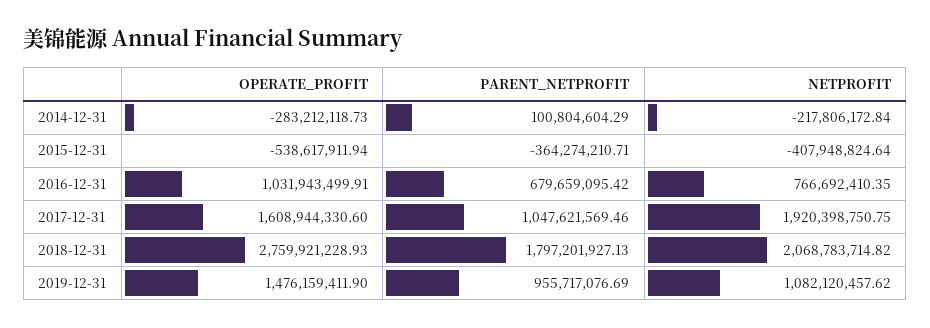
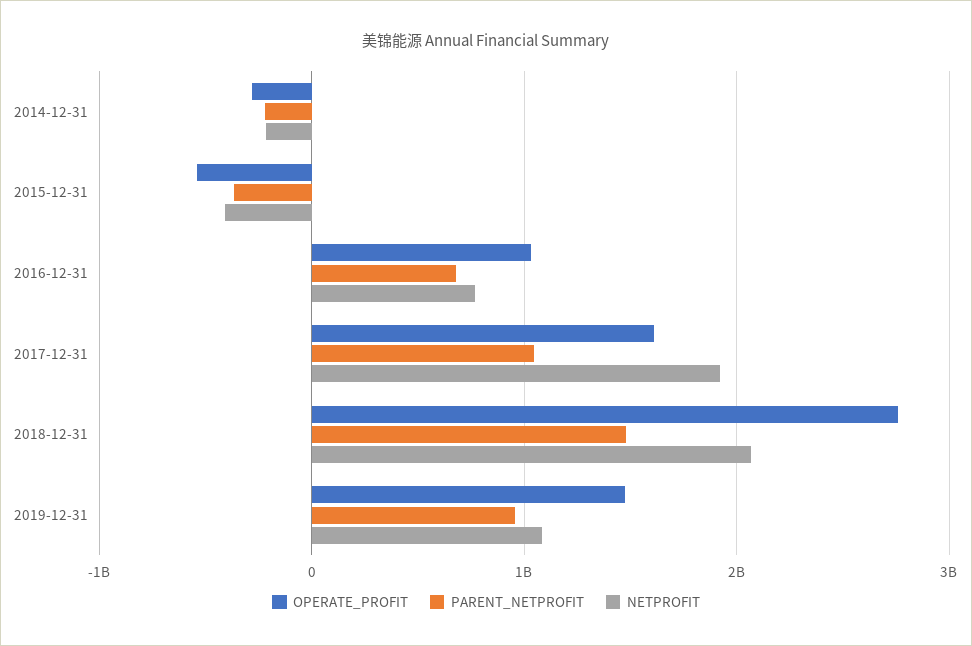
  {
    "OPERATE_PROFIT": {
      "2014-12-31": -283212118.73,
      "2015-12-31": -538617911.94,
      "2016-12-31": 1031943499.91,
      "2017-12-31": 1608944330.6,
      "2018-12-31": 2759921228.93,
      "2019-12-31": 1476159411.9
    },
    "PARENT_NETPROFIT": {
-     "2014-12-31": 100804604.29,
+     "2014-12-31": -200000000,
      "2015-12-31": -364274210.71,
      "2016-12-31": 679659095.42,
      "2017-12-31": 1047621569.46,
-     "2018-12-31": 1797201927.13,
+     "2018-12-31": 1500000000,
      "2019-12-31": 955717076.69
    },
    "NETPROFIT": {
      "2014-12-31": -217806172.84,
      "2015-12-31": -407948824.64,
      "2016-12-31": 766692410.35,
      "2017-12-31": 1920398750.75,
      "2018-12-31": 2068783714.82,
      "2019-12-31": 1082120457.62
    }
  }

